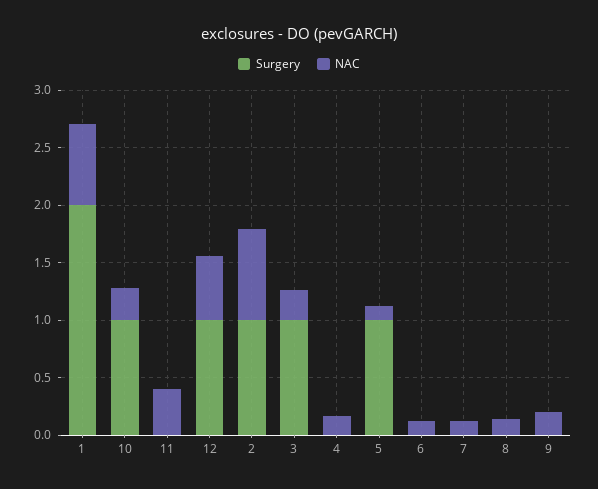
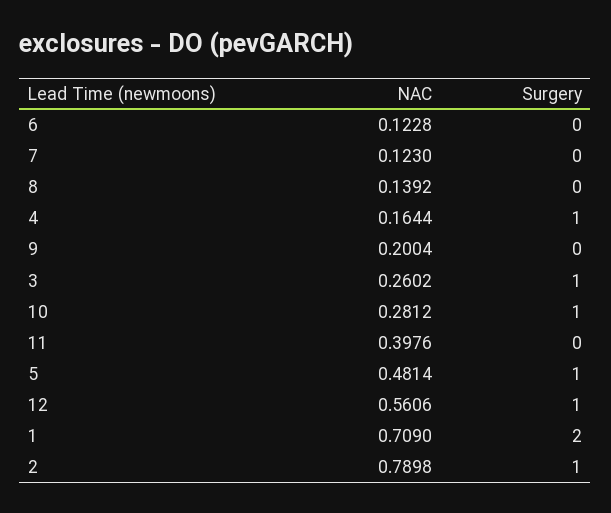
  {
    "Surgery": {
      "1": 2,
      "10": 1,
      "11": 0,
      "12": 1,
      "2": 1,
      "3": 1,
-     "4": 0,
+     "4": 1,
      "5": 1,
      "6": 0,
      "7": 0,
      "8": 0,
      "9": 0
    },
    "NAC": {
      "1": 0.709,
      "10": 0.2812,
      "11": 0.3976,
      "12": 0.5606,
      "2": 0.7898,
      "3": 0.2602,
      "4": 0.1644,
-     "5": 0.1,
+     "5": 0.4814,
      "6": 0.1228,
      "7": 0.123,
      "8": 0.1392,
      "9": 0.2004
    }
  }

